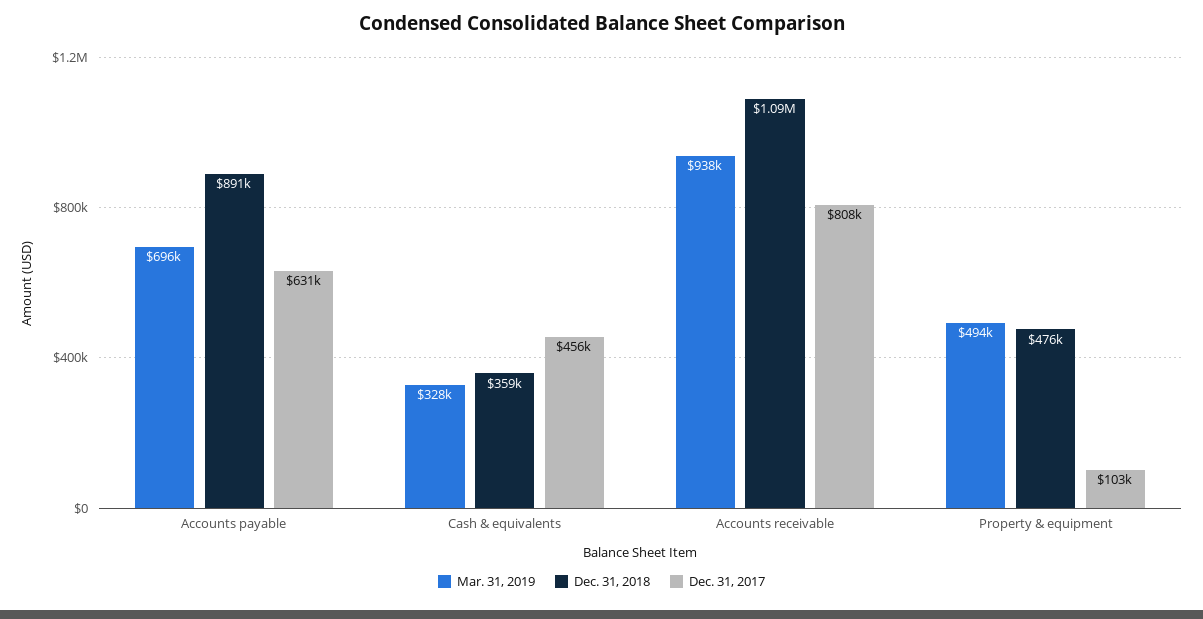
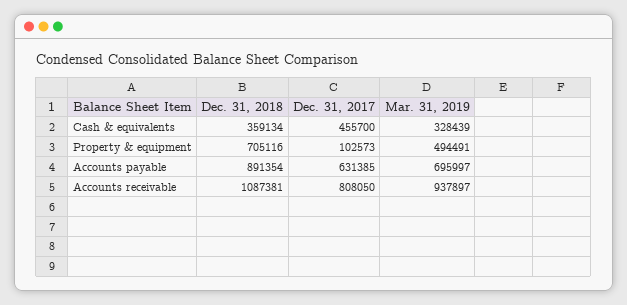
  {
    "Mar. 31, 2019": {
      "Accounts payable": 695997,
      "Cash & equivalents": 328439,
      "Accounts receivable": 937897,
      "Property & equipment": 494491
    },
    "Dec. 31, 2018": {
      "Accounts payable": 891354,
      "Cash & equivalents": 359134,
      "Accounts receivable": 1087381,
-     "Property & equipment": 476000
+     "Property & equipment": 705116
    },
    "Dec. 31, 2017": {
      "Accounts payable": 631385,
      "Cash & equivalents": 455700,
      "Accounts receivable": 808050,
      "Property & equipment": 102573
    }
  }

